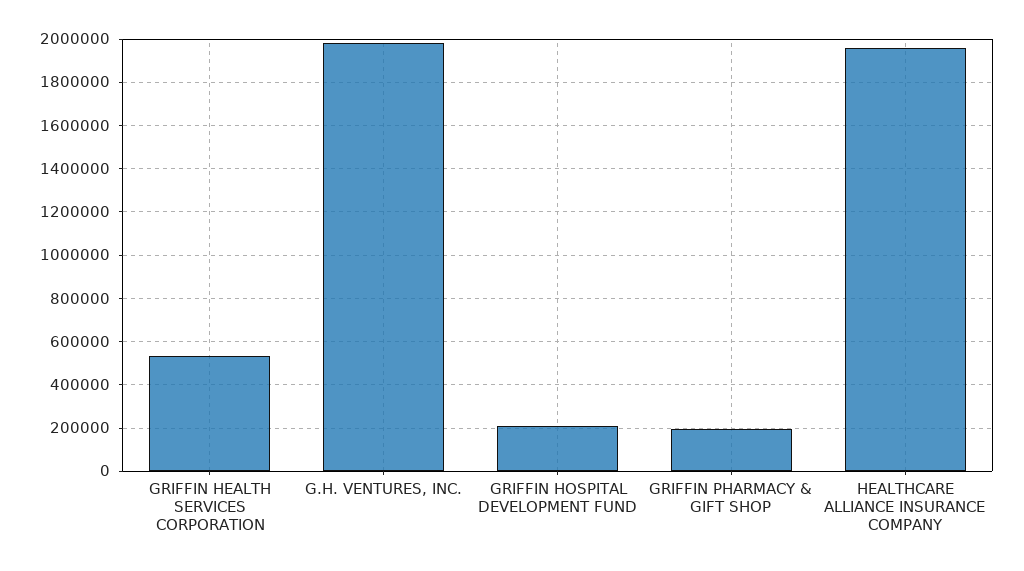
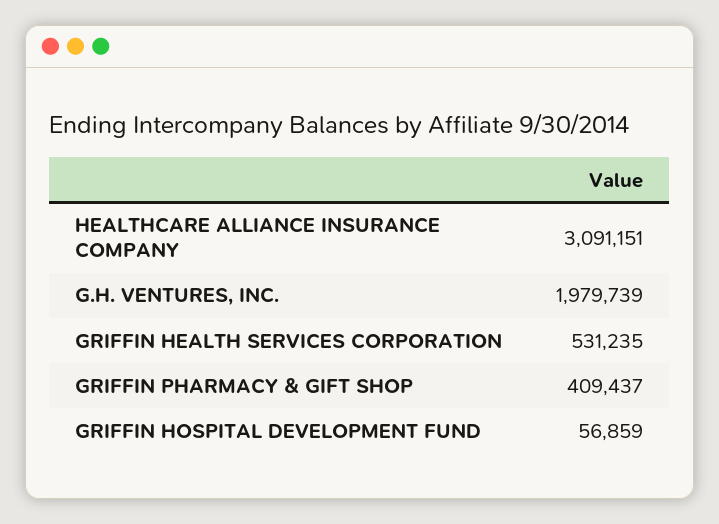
  {
    "GRIFFIN HEALTH SERVICES CORPORATION": 531235,
    "G.H. VENTURES, INC.": 1979739,
-   "GRIFFIN HOSPITAL DEVELOPMENT FUND": 200000,
+   "GRIFFIN HOSPITAL DEVELOPMENT FUND": 56859,
-   "GRIFFIN PHARMACY & GIFT SHOP": 200000,
+   "GRIFFIN PHARMACY & GIFT SHOP": 409437,
-   "HEALTHCARE ALLIANCE INSURANCE COMPANY": 1950000
+   "HEALTHCARE ALLIANCE INSURANCE COMPANY": 3091151
  }

